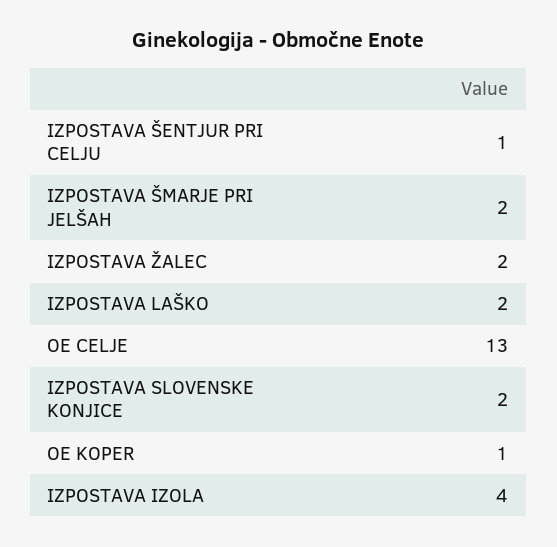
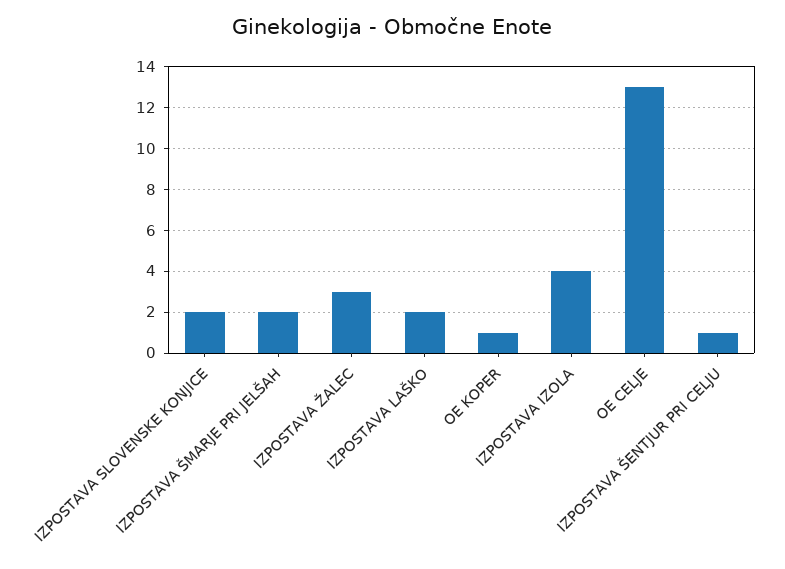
  {
    "IZPOSTAVA ŠENTJUR PRI CELJU": 1,
    "IZPOSTAVA ŠMARJE PRI JELŠAH": 2,
-   "IZPOSTAVA ŽALEC": 2,
+   "IZPOSTAVA ŽALEC": 3,
    "IZPOSTAVA LAŠKO": 2,
    "OE CELJE": 13,
    "IZPOSTAVA SLOVENSKE KONJICE": 2,
    "OE KOPER": 1,
    "IZPOSTAVA IZOLA": 4
  }

